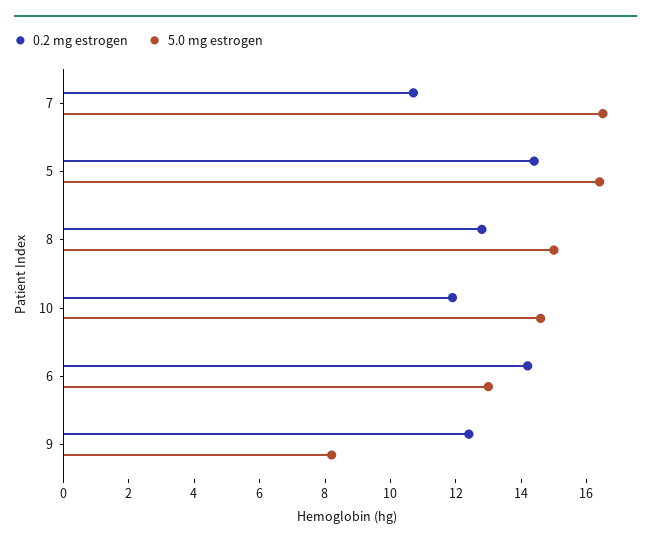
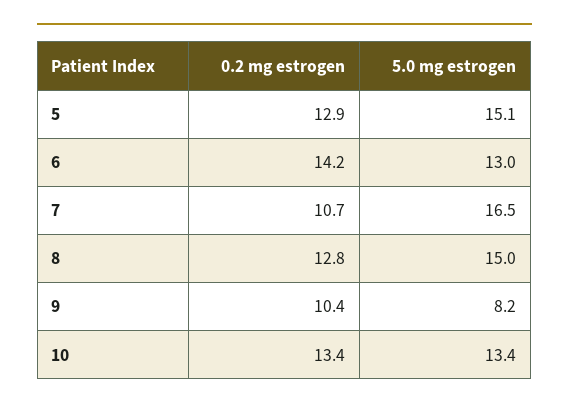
  {
    "0.2 mg estrogen": {
      "7": 10.7,
-     "5": 14.5,
+     "5": 12.9,
      "8": 12.8,
-     "10": 12,
+     "10": 13.4,
      "6": 14.2,
-     "9": 12.5
+     "9": 10.4
    },
    "5.0 mg estrogen": {
      "7": 16.5,
-     "5": 16.5,
+     "5": 15.1,
      "8": 15,
-     "10": 14.5,
+     "10": 13.4,
      "6": 13,
      "9": 8.2
    }
  }

